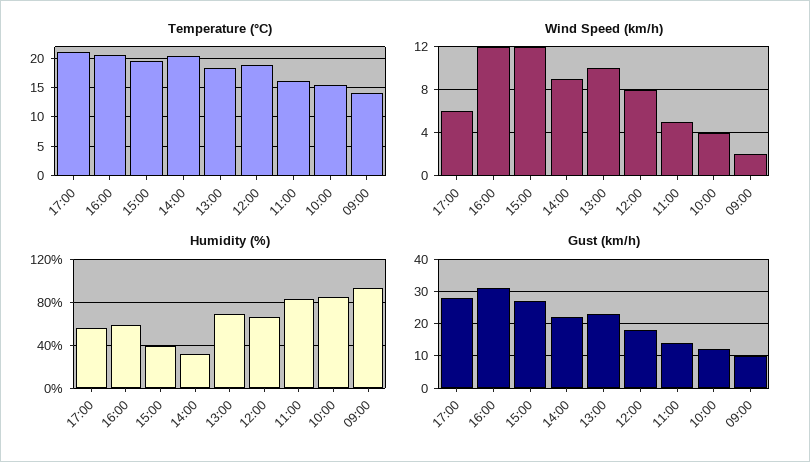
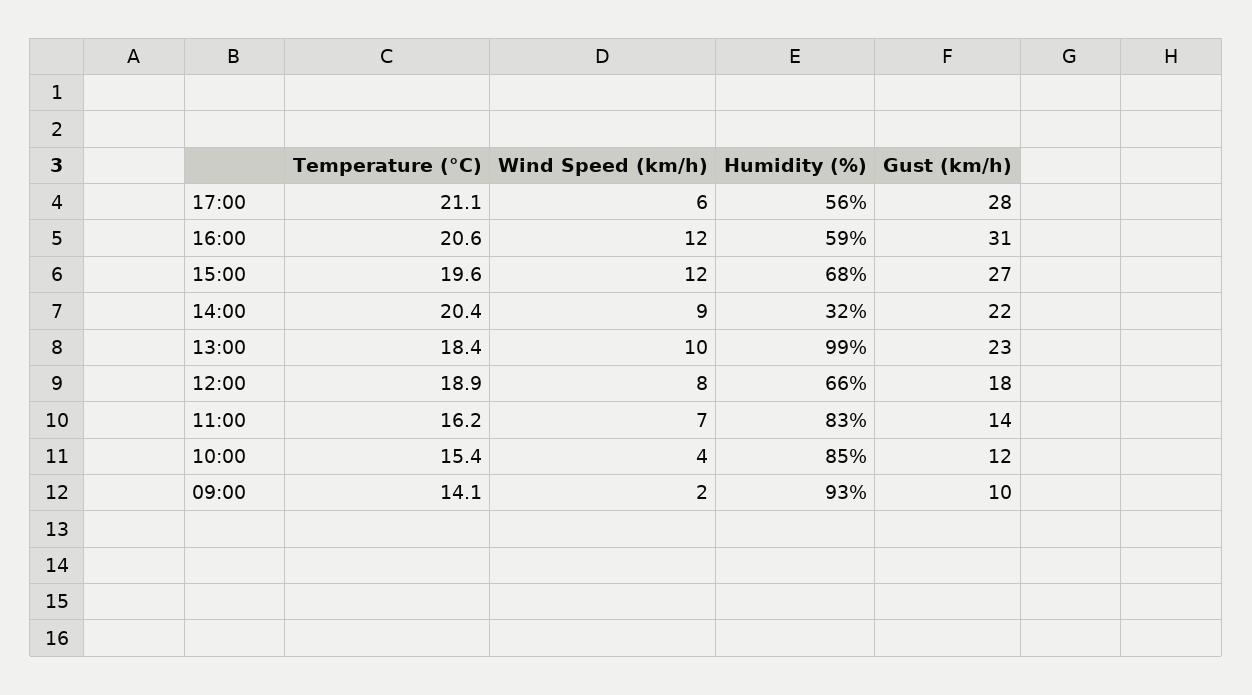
  {
    "Temperature (°C)": {
      "17:00": 21.1,
      "16:00": 20.6,
      "15:00": 19.6,
      "14:00": 20.4,
      "13:00": 18.4,
      "12:00": 18.9,
      "11:00": 16.2,
      "10:00": 15.4,
      "09:00": 14.1
    },
    "Wind Speed (km/h)": {
      "17:00": 6,
      "16:00": 12,
      "15:00": 12,
      "14:00": 9,
      "13:00": 10,
      "12:00": 8,
-     "11:00": 5,
+     "11:00": 7,
      "10:00": 4,
      "09:00": 2
    },
    "Humidity (%)": {
      "17:00": 56,
      "16:00": 59,
-     "15:00": 40,
+     "15:00": 68,
      "14:00": 32,
-     "13:00": 70,
+     "13:00": 99,
      "12:00": 66,
      "11:00": 83,
      "10:00": 85,
      "09:00": 93
    },
    "Gust (km/h)": {
      "17:00": 28,
      "16:00": 31,
      "15:00": 27,
      "14:00": 22,
      "13:00": 23,
      "12:00": 18,
      "11:00": 14,
      "10:00": 12,
      "09:00": 10
    }
  }

